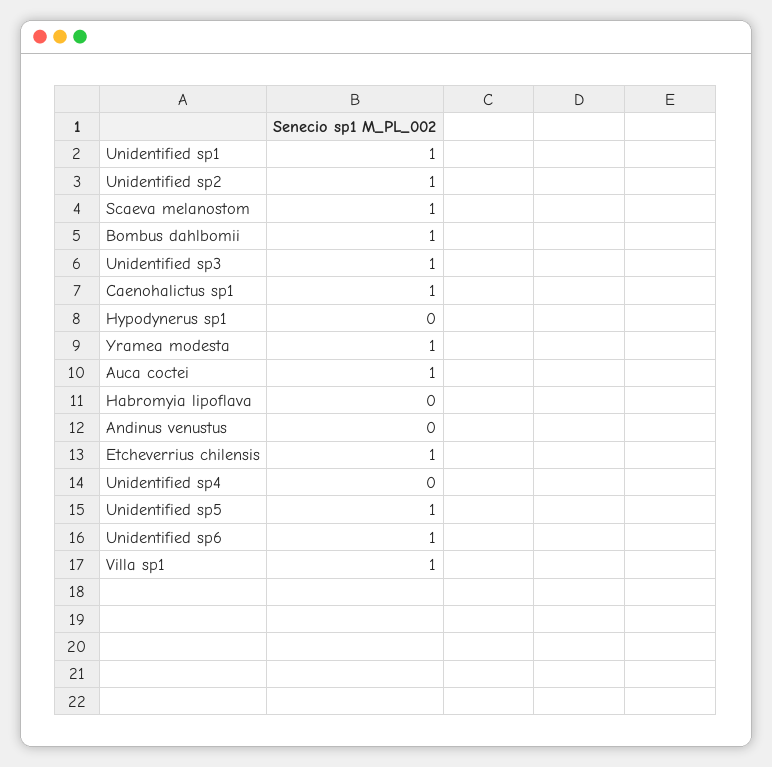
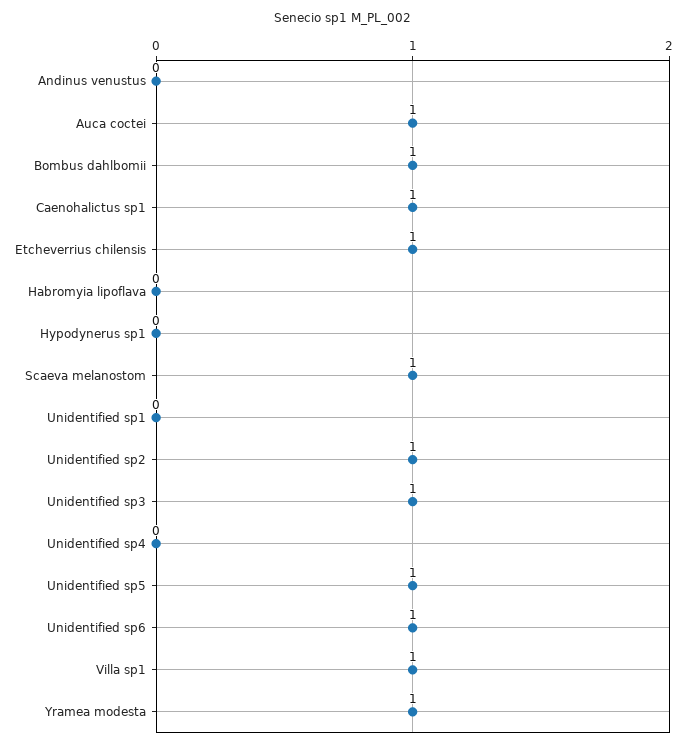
  {
-   "Unidentified sp1": 1,
+   "Unidentified sp1": 0,
    "Unidentified sp2": 1,
    "Scaeva melanostom": 1,
    "Bombus dahlbomii": 1,
    "Unidentified sp3": 1,
    "Caenohalictus sp1": 1,
    "Hypodynerus sp1": 0,
    "Yramea modesta": 1,
    "Auca coctei": 1,
    "Habromyia lipoflava": 0,
    "Andinus venustus": 0,
    "Etcheverrius chilensis": 1,
    "Unidentified sp4": 0,
    "Unidentified sp5": 1,
    "Unidentified sp6": 1,
    "Villa sp1": 1
  }

